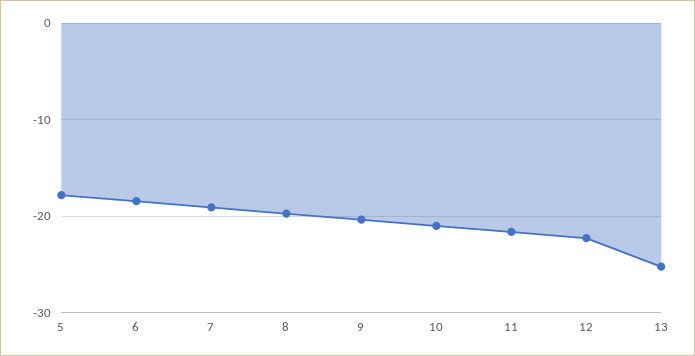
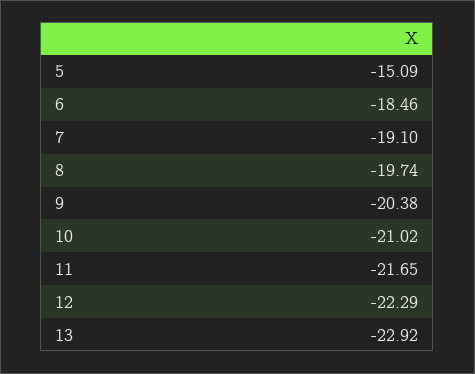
  {
-   "5": -18,
+   "5": -15.09,
    "6": -18.46,
    "7": -19.1,
    "8": -19.74,
    "9": -20.38,
    "10": -21.02,
    "11": -21.65,
    "12": -22.29,
-   "13": -25
+   "13": -22.92
  }

